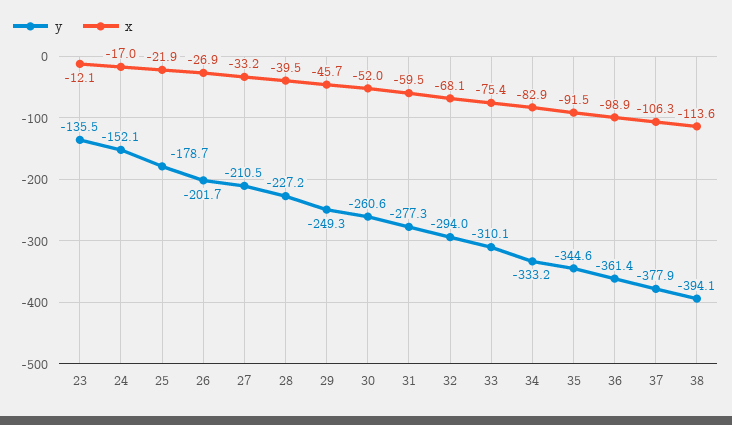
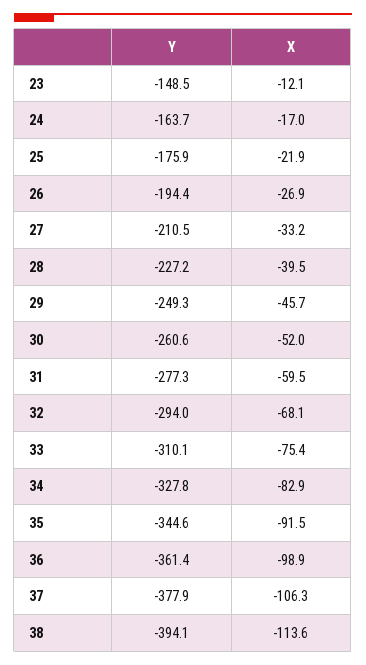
  {
    "y": {
-     "23": -135.5,
+     "23": -148.5,
-     "24": -152.1,
+     "24": -163.7,
-     "25": -178.7,
+     "25": -175.9,
-     "26": -201.7,
+     "26": -194.4,
      "27": -210.5,
      "28": -227.2,
      "29": -249.3,
      "30": -260.6,
      "31": -277.3,
      "32": -294,
      "33": -310.1,
-     "34": -333.2,
+     "34": -327.8,
      "35": -344.6,
      "36": -361.4,
      "37": -377.9,
      "38": -394.1
    },
    "x": {
      "23": -12.1,
      "24": -17,
      "25": -21.9,
      "26": -26.9,
      "27": -33.2,
      "28": -39.5,
      "29": -45.7,
      "30": -52,
      "31": -59.5,
      "32": -68.1,
      "33": -75.4,
      "34": -82.9,
      "35": -91.5,
      "36": -98.9,
      "37": -106.3,
      "38": -113.6
    }
  }

